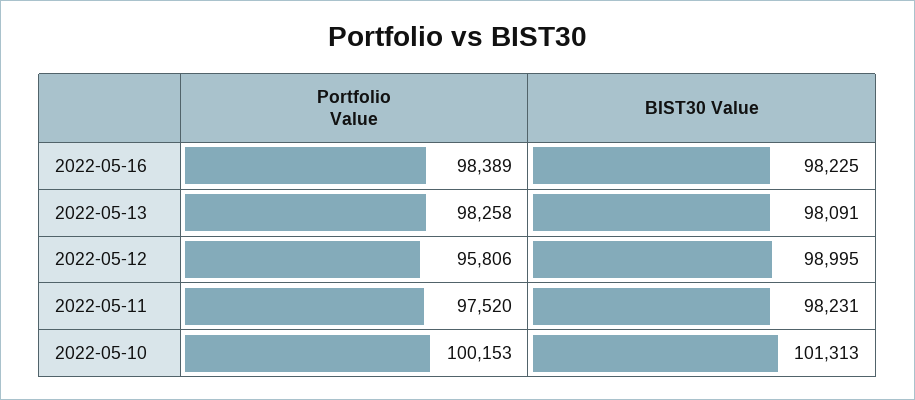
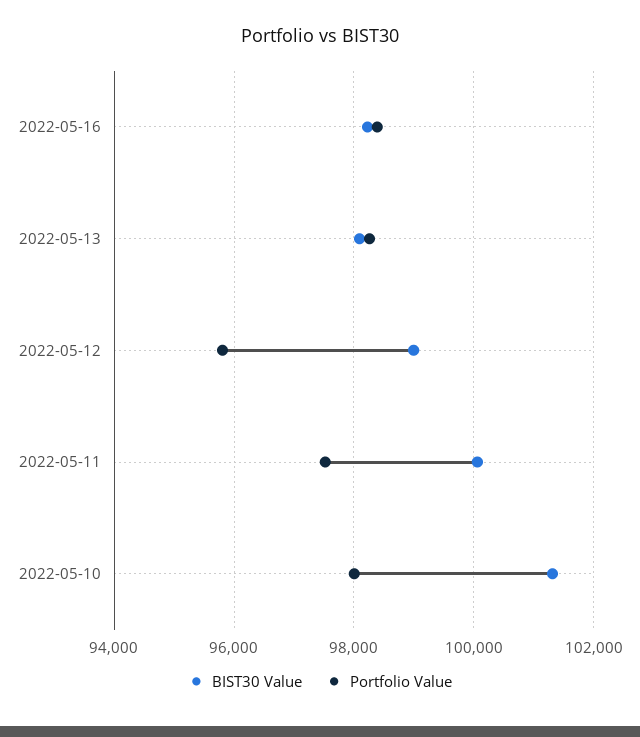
  {
    "Portfolio Value": {
      "2022-05-16": 98389,
      "2022-05-13": 98258,
      "2022-05-12": 95806,
      "2022-05-11": 97520,
-     "2022-05-10": 100153
+     "2022-05-10": 98000
    },
    "BIST30 Value": {
      "2022-05-16": 98225,
      "2022-05-13": 98091,
      "2022-05-12": 98995,
-     "2022-05-11": 98231,
+     "2022-05-11": 100000,
      "2022-05-10": 101313
    }
  }

